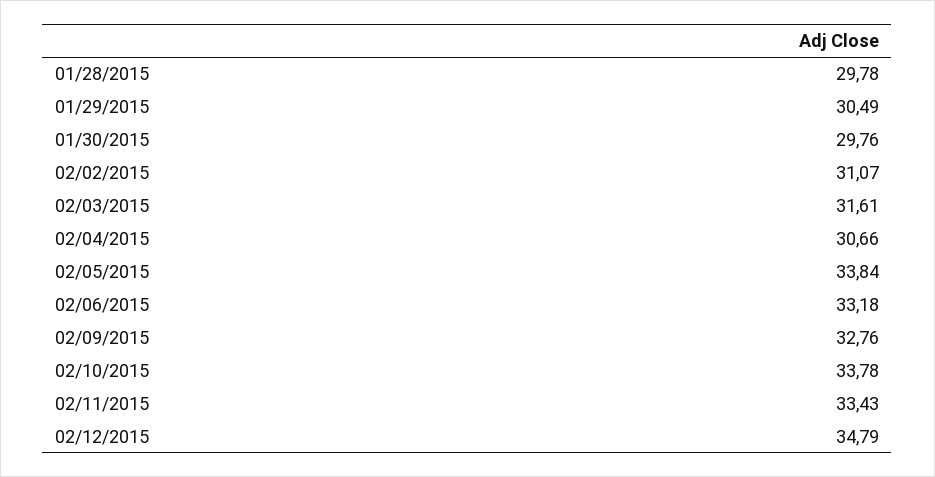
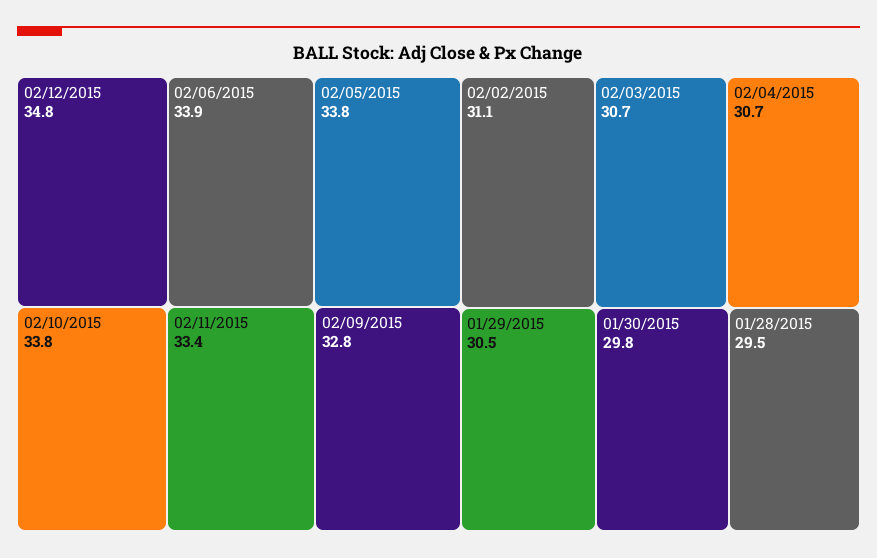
  {
-   "01/28/2015": 29.78,
+   "01/28/2015": 29.5,
    "01/29/2015": 30.49,
    "01/30/2015": 29.76,
    "02/02/2015": 31.07,
-   "02/03/2015": 31.61,
+   "02/03/2015": 30.7,
    "02/04/2015": 30.66,
    "02/05/2015": 33.84,
-   "02/06/2015": 33.18,
+   "02/06/2015": 33.9,
    "02/09/2015": 32.76,
    "02/10/2015": 33.78,
    "02/11/2015": 33.43,
    "02/12/2015": 34.79
  }

